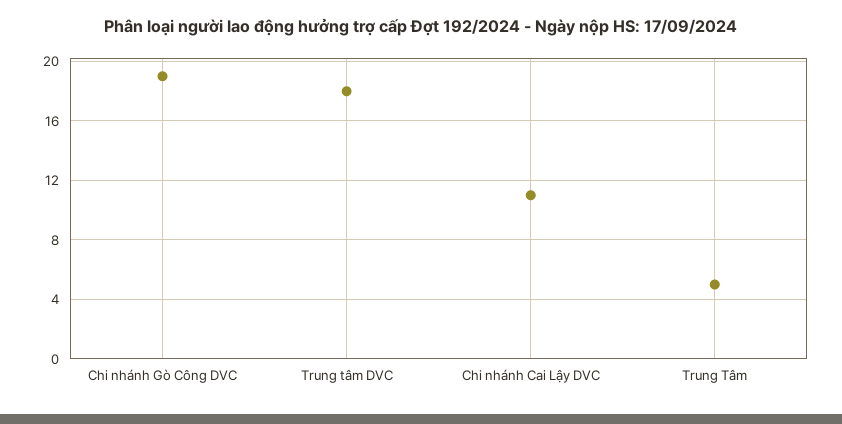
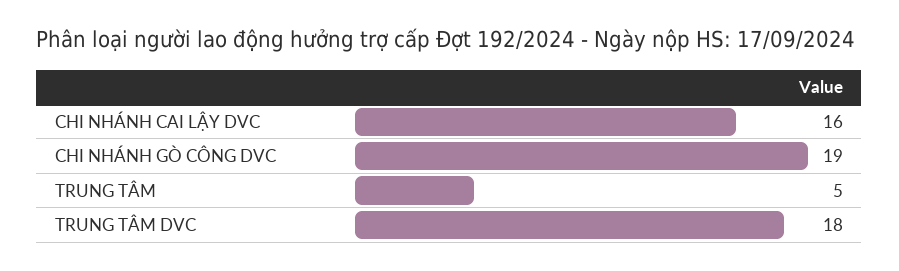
  {
    "Chi nhánh Gò Công DVC": 19,
    "Trung tâm DVC": 18,
-   "Chi nhánh Cai Lậy DVC": 11,
+   "Chi nhánh Cai Lậy DVC": 16,
    "Trung Tâm": 5
  }

